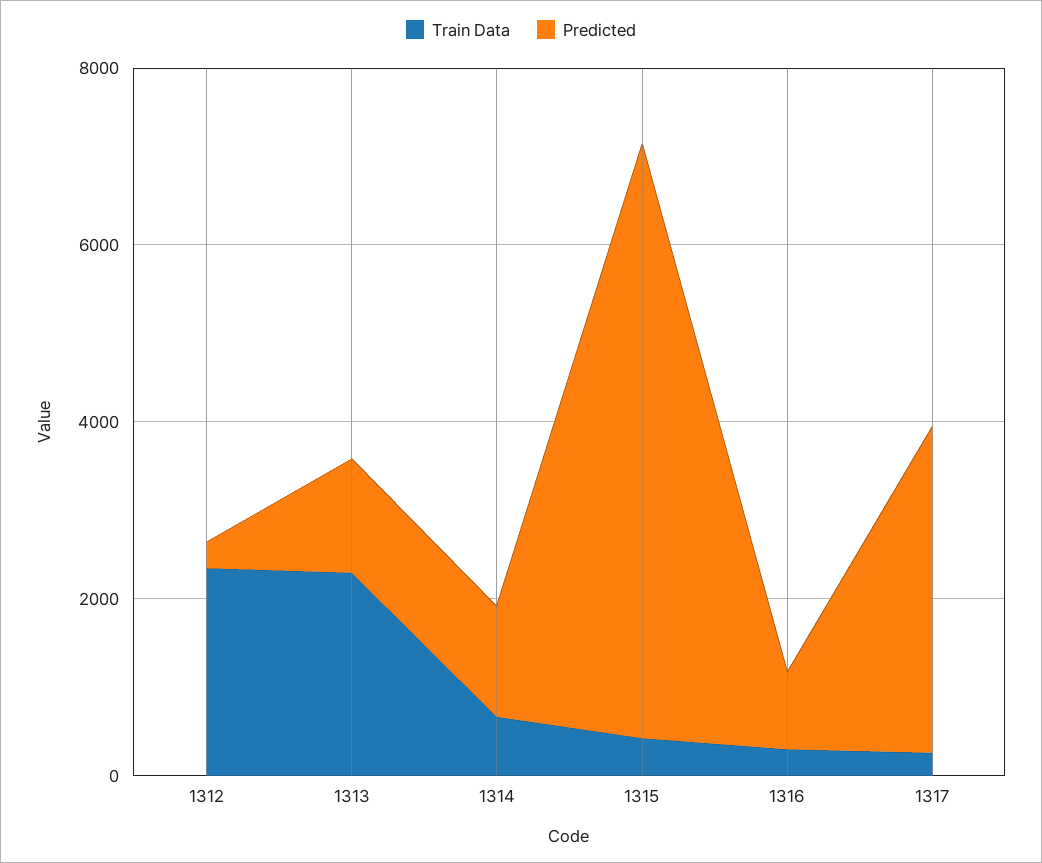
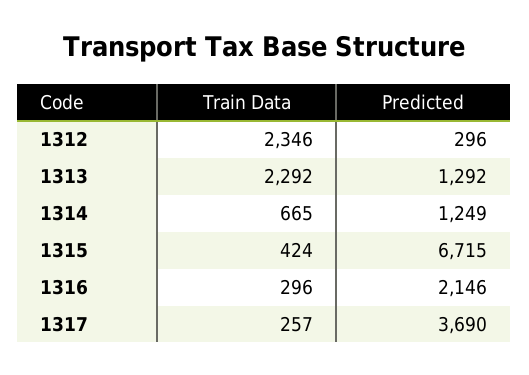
  {
    "Train Data": {
      "1312": 2346,
      "1313": 2292,
      "1314": 665,
      "1315": 424,
      "1316": 296,
      "1317": 257
    },
    "Predicted": {
      "1312": 296,
      "1313": 1292,
      "1314": 1249,
      "1315": 6715,
-     "1316": 1000,
+     "1316": 2146,
      "1317": 3690
    }
  }

